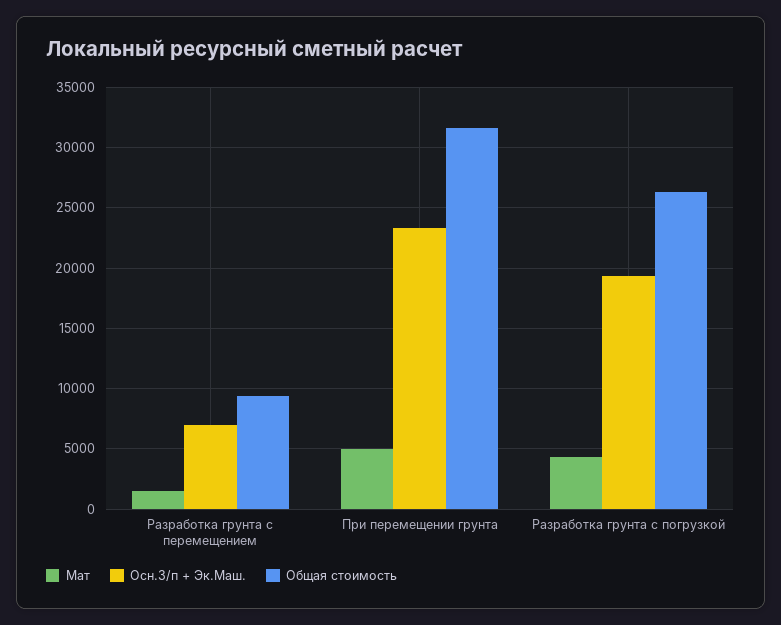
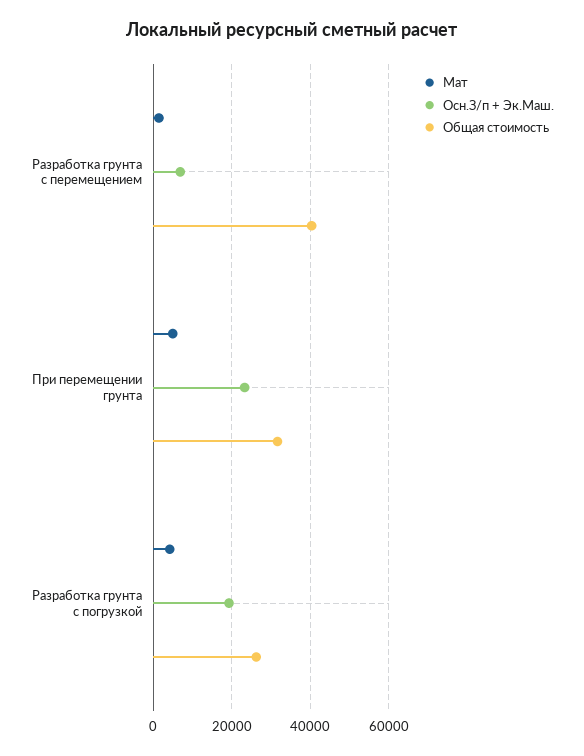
  {
    "Мат": {
      "Разработка грунта с перемещением": 1500,
      "При перемещении грунта": 5000,
      "Разработка грунта с погрузкой": 4500
    },
    "Осн.З/п + Эк.Маш.": {
      "Разработка грунта с перемещением": 7000,
      "При перемещении грунта": 23500,
      "Разработка грунта с погрузкой": 19500
    },
    "Общая стоимость": {
-     "Разработка грунта с перемещением": 9500,
+     "Разработка грунта с перемещением": 40000,
      "При перемещении грунта": 31500,
      "Разработка грунта с погрузкой": 26500
    }
  }

